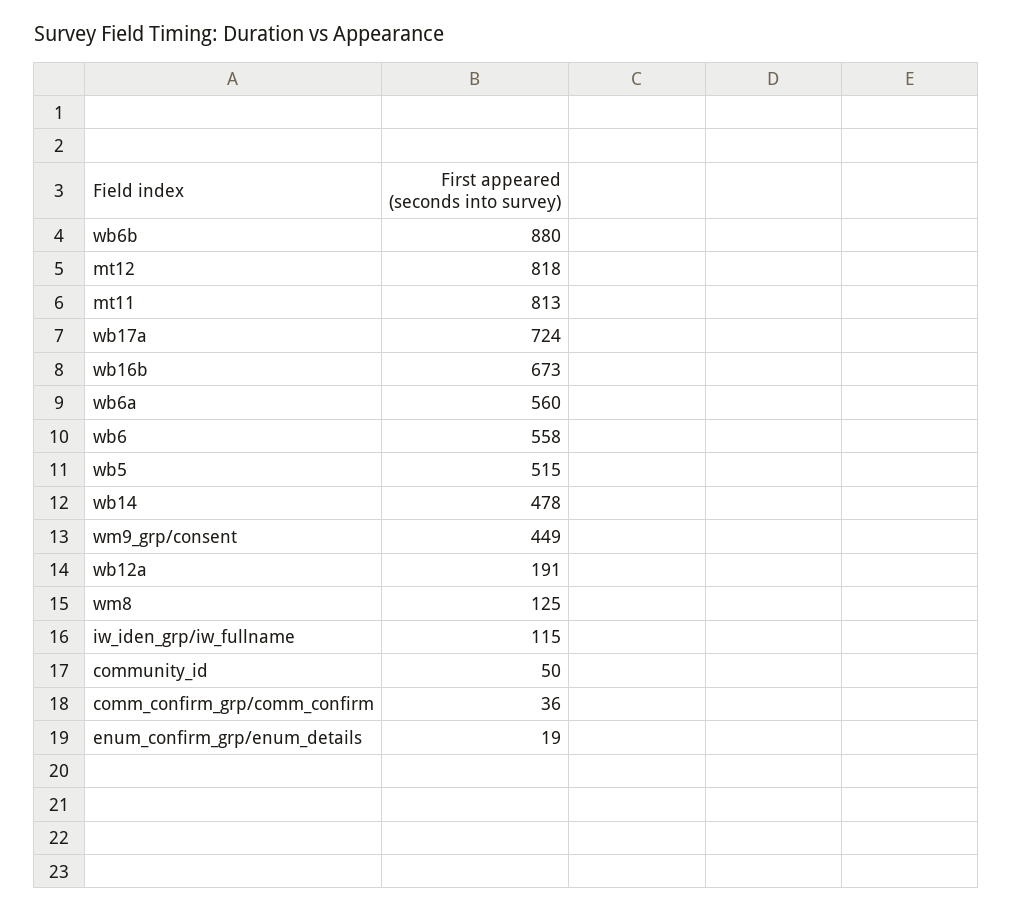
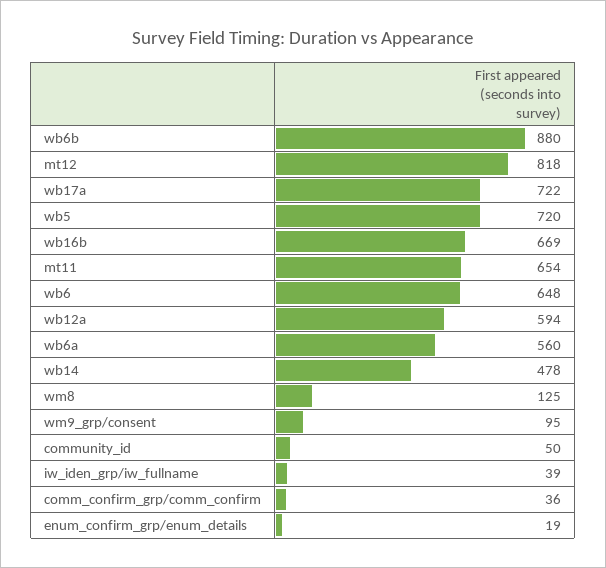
  {
    "wb6b": 880,
    "mt12": 818,
-   "mt11": 813,
+   "mt11": 654,
-   "wb17a": 724,
+   "wb17a": 722,
-   "wb16b": 673,
+   "wb16b": 669,
    "wb6a": 560,
-   "wb6": 558,
+   "wb6": 648,
-   "wb5": 515,
+   "wb5": 720,
    "wb14": 478,
-   "wm9_grp/consent": 449,
+   "wm9_grp/consent": 95,
-   "wb12a": 191,
+   "wb12a": 594,
    "wm8": 125,
-   "iw_iden_grp/iw_fullname": 115,
+   "iw_iden_grp/iw_fullname": 39,
    "community_id": 50,
    "comm_confirm_grp/comm_confirm": 36,
    "enum_confirm_grp/enum_details": 19
  }

